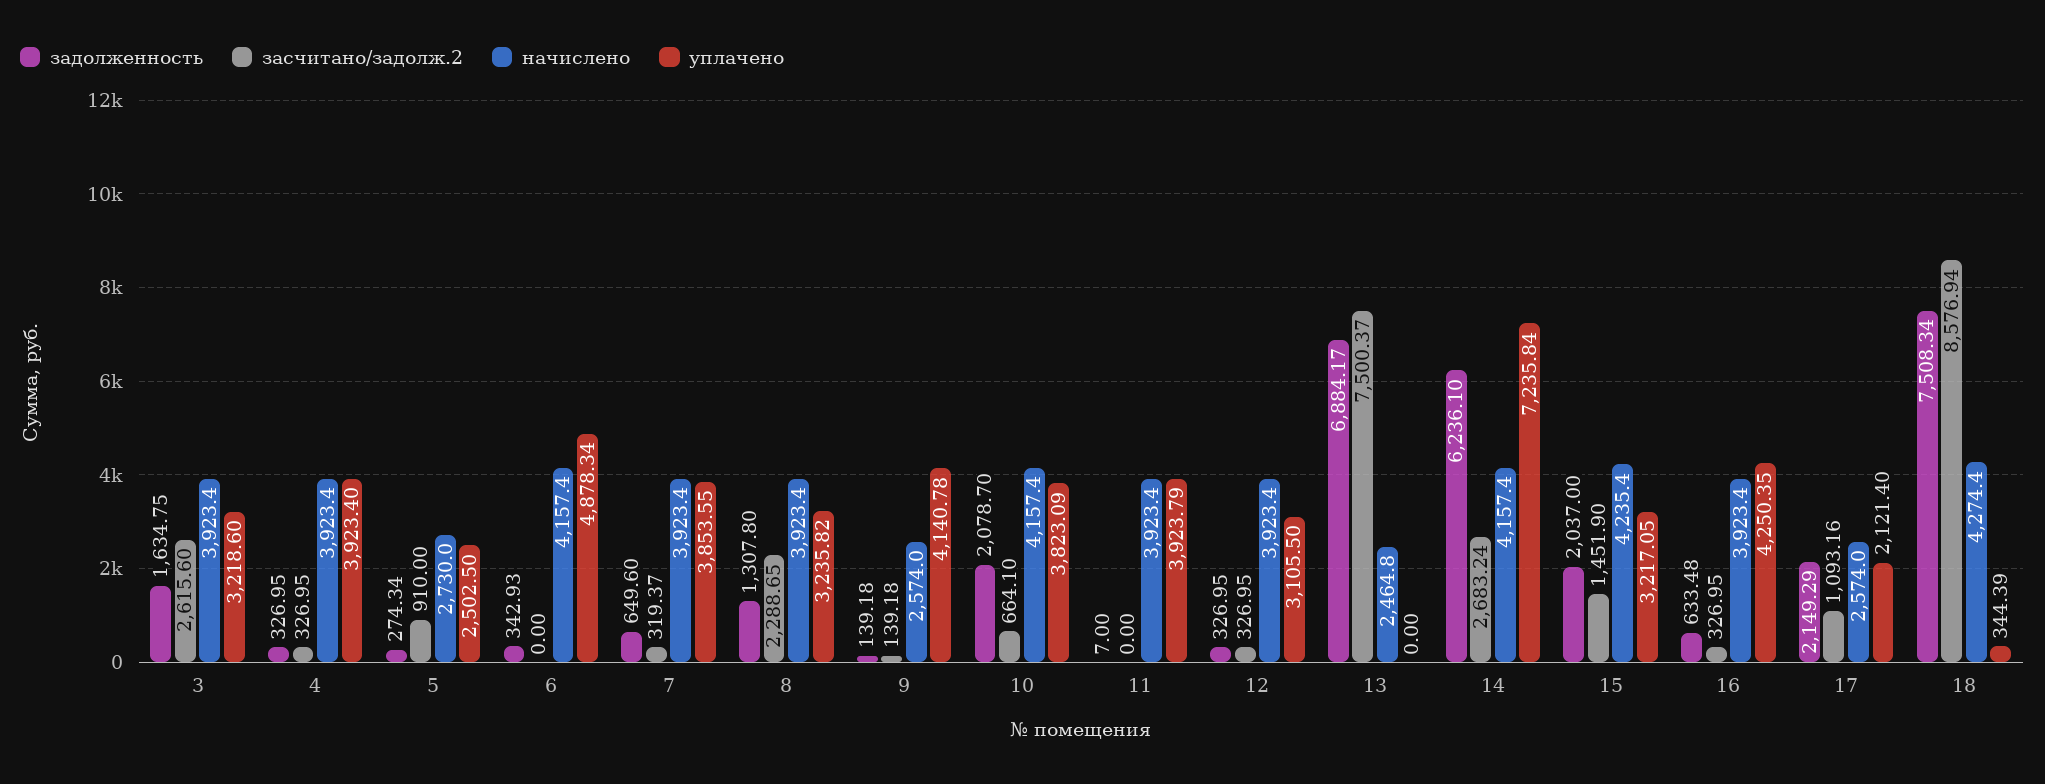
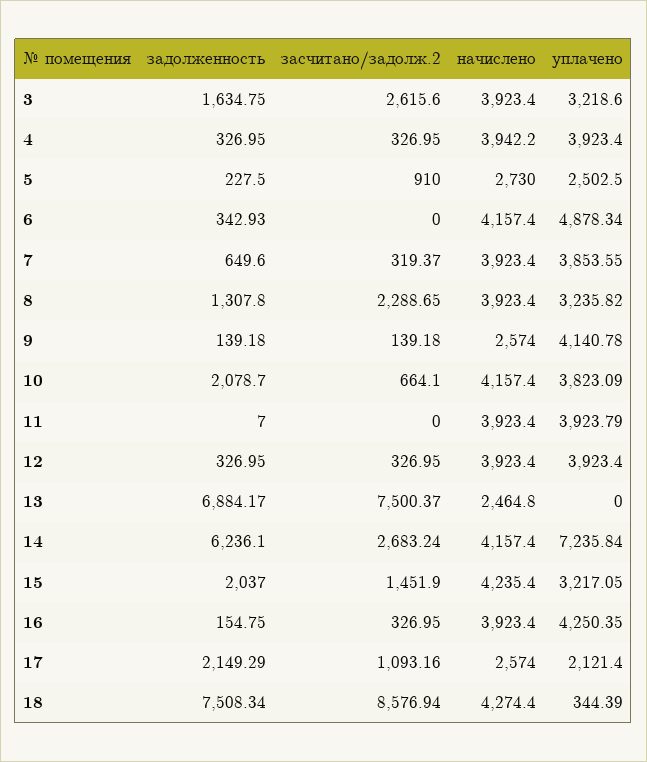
  {
    "задолженность": {
      "3": 1634.75,
      "4": 326.95,
-     "5": 274.34,
+     "5": 227.5,
      "6": 342.93,
      "7": 649.6,
      "8": 1307.8,
      "9": 139.18,
      "10": 2078.7,
      "11": 7,
      "12": 326.95,
      "13": 6884.17,
      "14": 6236.1,
      "15": 2037,
-     "16": 633.48,
+     "16": 154.75,
      "17": 2149.29,
      "18": 7508.34
    },
    "засчитано/задолж.2": {
      "3": 2615.6,
      "4": 326.95,
      "5": 910,
      "6": 0,
      "7": 319.37,
      "8": 2288.65,
      "9": 139.18,
      "10": 664.1,
      "11": 0,
      "12": 326.95,
      "13": 7500.37,
      "14": 2683.24,
      "15": 1451.9,
      "16": 326.95,
      "17": 1093.16,
      "18": 8576.94
    },
    "начислено": {
      "3": 3923.4,
-     "4": 3923.4,
+     "4": 3942.2,
      "5": 2730,
      "6": 4157.4,
      "7": 3923.4,
      "8": 3923.4,
      "9": 2574,
      "10": 4157.4,
      "11": 3923.4,
      "12": 3923.4,
      "13": 2464.8,
      "14": 4157.4,
      "15": 4235.4,
      "16": 3923.4,
      "17": 2574,
      "18": 4274.4
    },
    "уплачено": {
      "3": 3218.6,
      "4": 3923.4,
      "5": 2502.5,
      "6": 4878.34,
      "7": 3853.55,
      "8": 3235.82,
      "9": 4140.78,
      "10": 3823.09,
      "11": 3923.79,
-     "12": 3105.5,
+     "12": 3923.4,
      "13": 0,
      "14": 7235.84,
      "15": 3217.05,
      "16": 4250.35,
      "17": 2121.4,
      "18": 344.39
    }
  }

